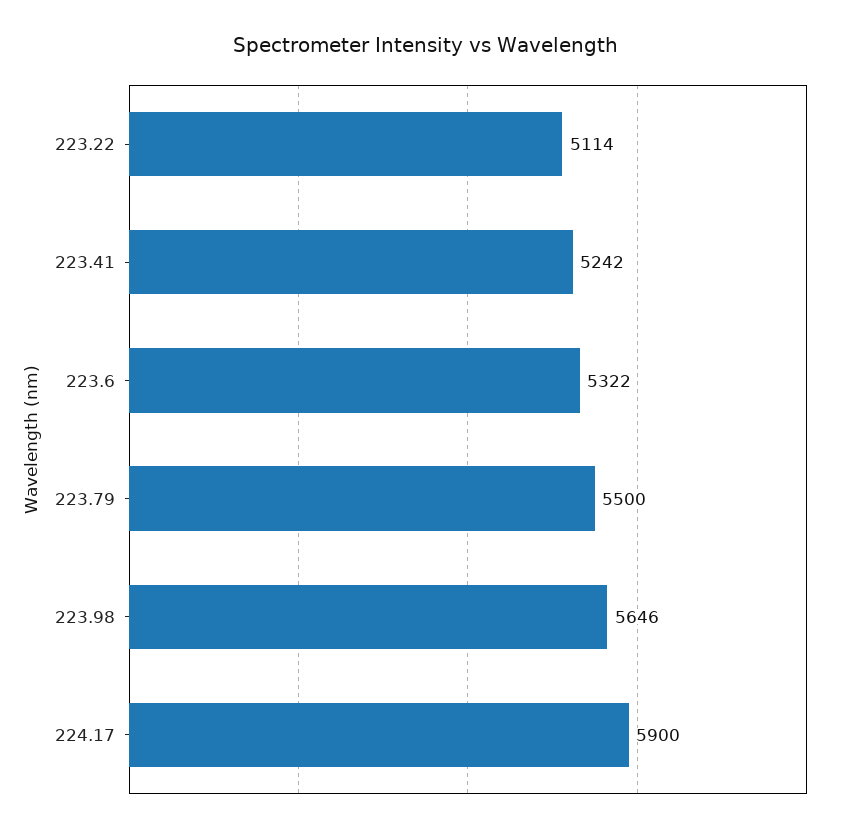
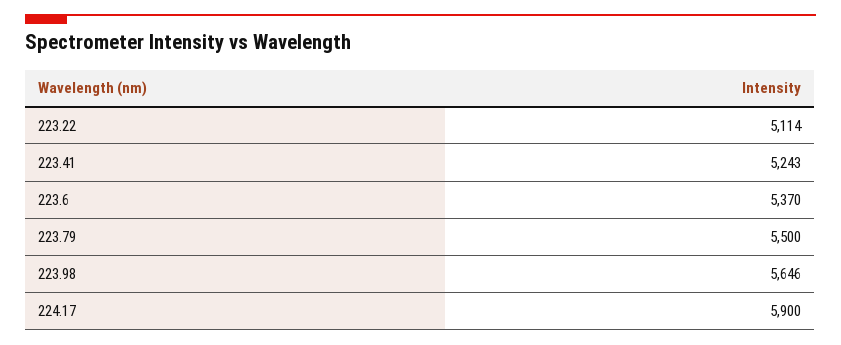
  {
    "223.22": 5114,
-   "223.41": 5242,
+   "223.41": 5243,
-   "223.6": 5322,
+   "223.6": 5370,
    "223.79": 5500,
    "223.98": 5646,
    "224.17": 5900
  }

